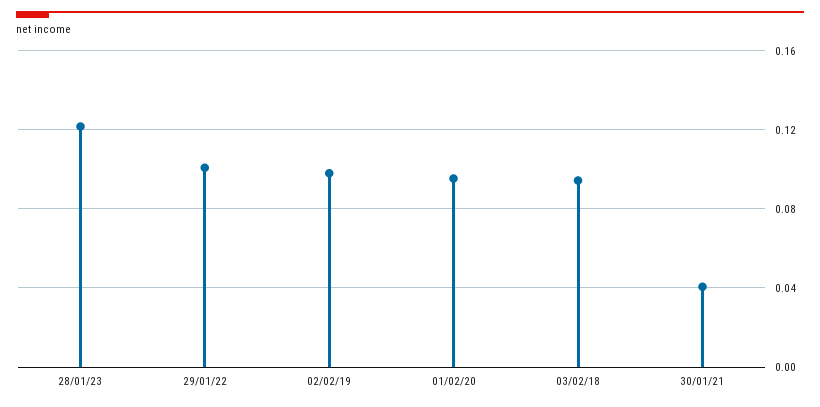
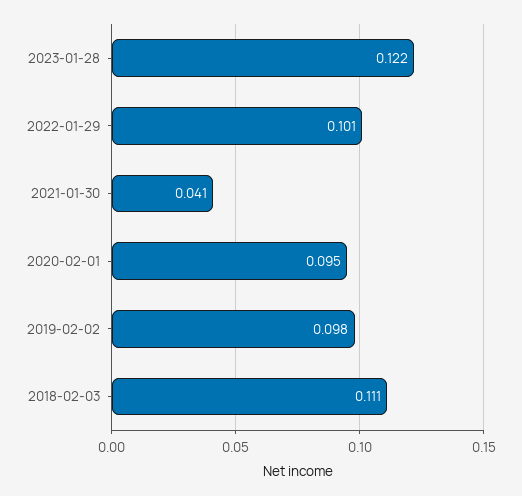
  {
    "28/01/23": 0.122,
    "29/01/22": 0.101,
    "02/02/19": 0.098,
    "01/02/20": 0.095,
-   "03/02/18": 0.095,
+   "03/02/18": 0.111,
    "30/01/21": 0.041
  }

